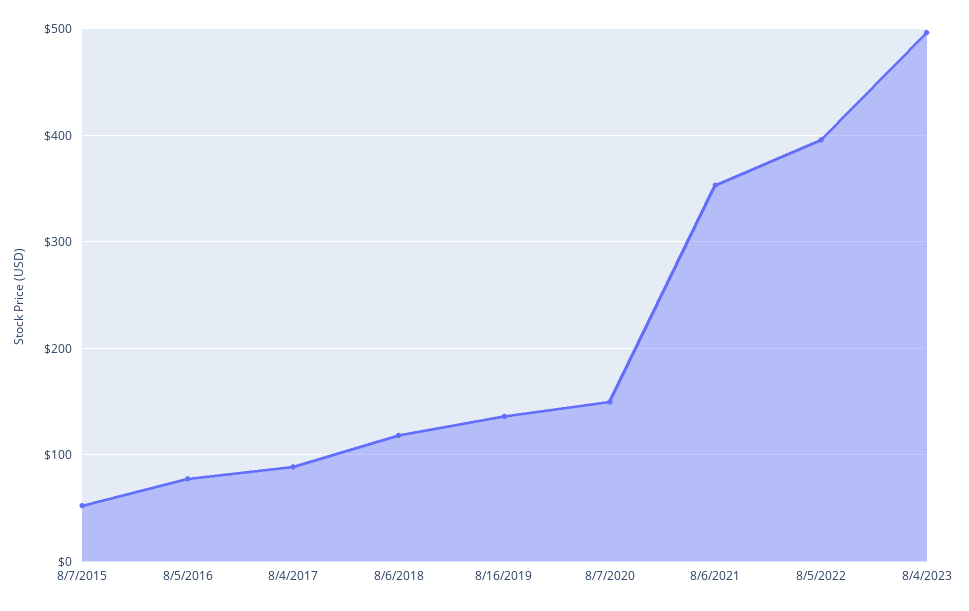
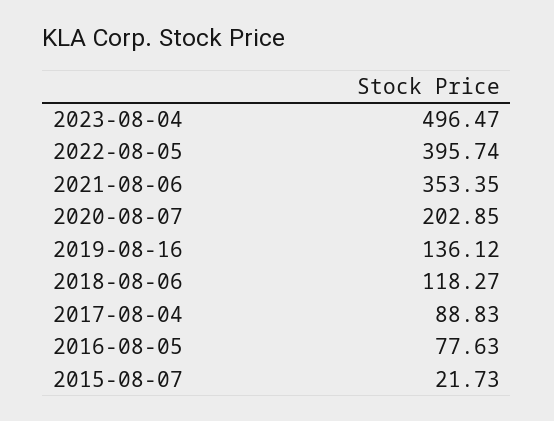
  {
-   "8/7/2015": 50,
+   "8/7/2015": 21.73,
    "8/5/2016": 77.63,
    "8/4/2017": 88.83,
    "8/6/2018": 118.27,
    "8/16/2019": 136.12,
-   "8/7/2020": 150,
+   "8/7/2020": 202.85,
    "8/6/2021": 353.35,
    "8/5/2022": 395.74,
    "8/4/2023": 496.47
  }

